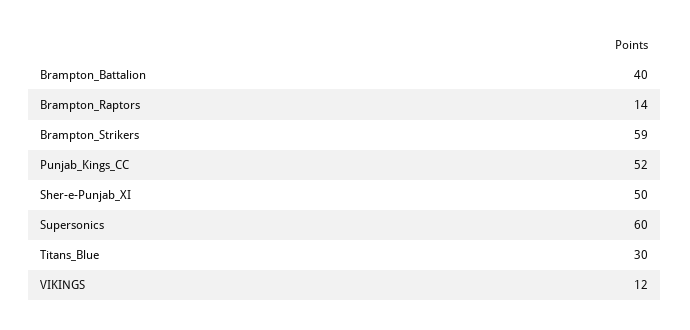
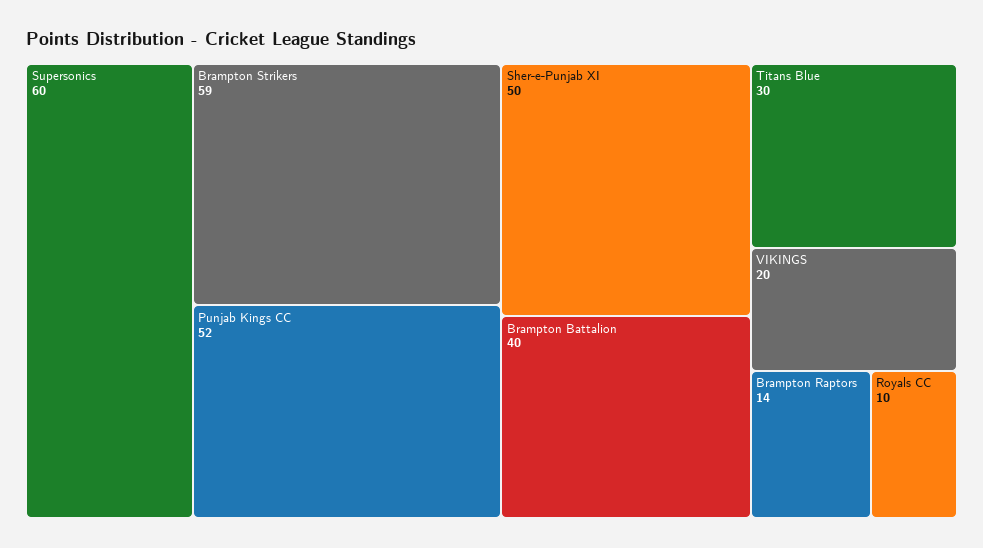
  {
    "Brampton_Battalion": 40,
    "Brampton_Raptors": 14,
    "Brampton_Strikers": 59,
    "Punjab_Kings_CC": 52,
    "Sher-e-Punjab_XI": 50,
    "Supersonics": 60,
    "Titans_Blue": 30,
-   "VIKINGS": 12
+   "VIKINGS": 20,
+   "Royals CC": 10
  }

